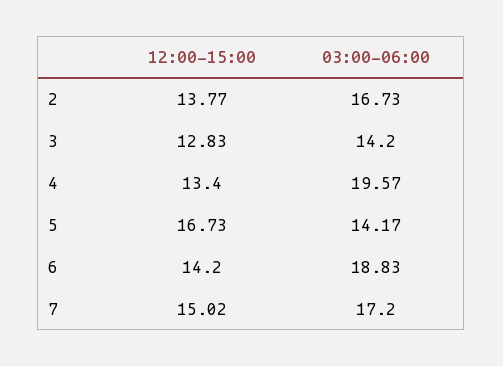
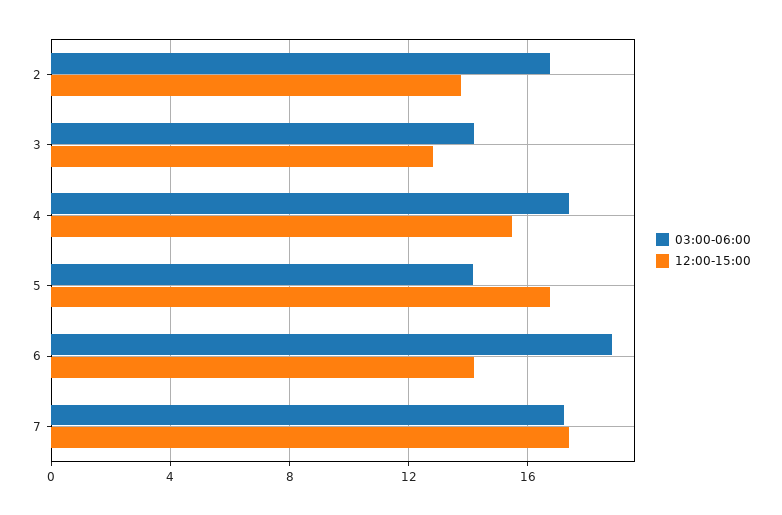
  {
    "12:00-15:00": {
      "2": 13.77,
      "3": 12.83,
-     "4": 13.4,
+     "4": 15.5,
      "5": 16.73,
      "6": 14.2,
-     "7": 15.02
+     "7": 17.5
    },
    "03:00-06:00": {
      "2": 16.73,
      "3": 14.2,
-     "4": 19.57,
+     "4": 17.5,
      "5": 14.17,
      "6": 18.83,
      "7": 17.2
    }
  }

